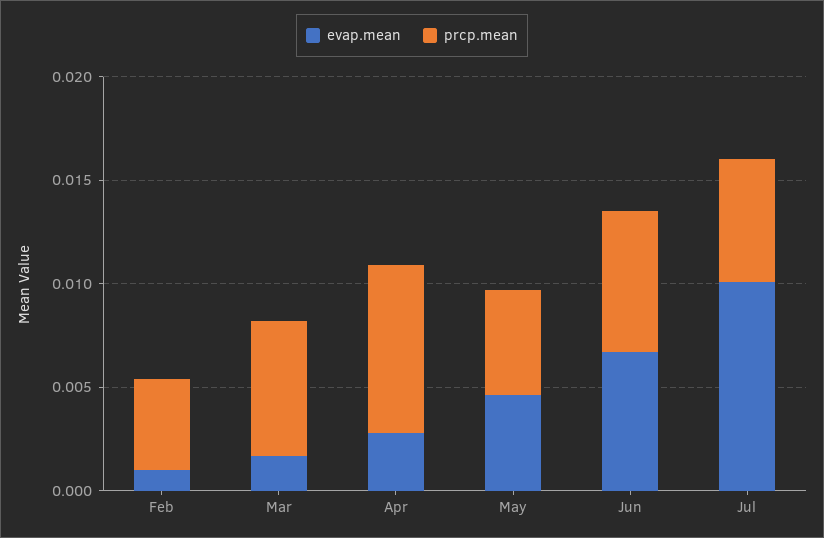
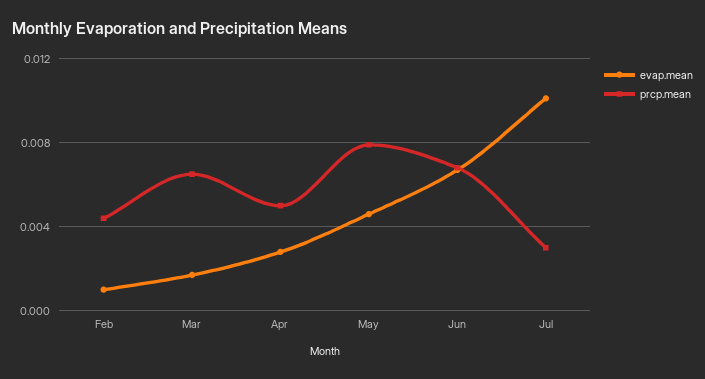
  {
    "evap.mean": {
      "Feb": 0.001,
      "Mar": 0.0015,
      "Apr": 0.003,
      "May": 0.0045,
      "Jun": 0.0065,
      "Jul": 0.01
    },
    "prcp.mean": {
      "Feb": 0.0045,
      "Mar": 0.0065,
-     "Apr": 0.008,
+     "Apr": 0.005,
-     "May": 0.005,
+     "May": 0.008,
      "Jun": 0.007,
-     "Jul": 0.006
+     "Jul": 0.003
    }
  }

